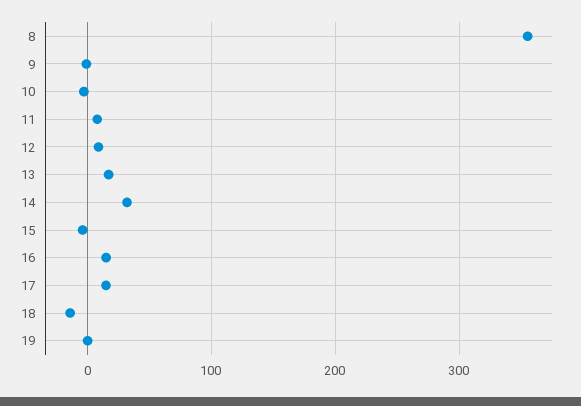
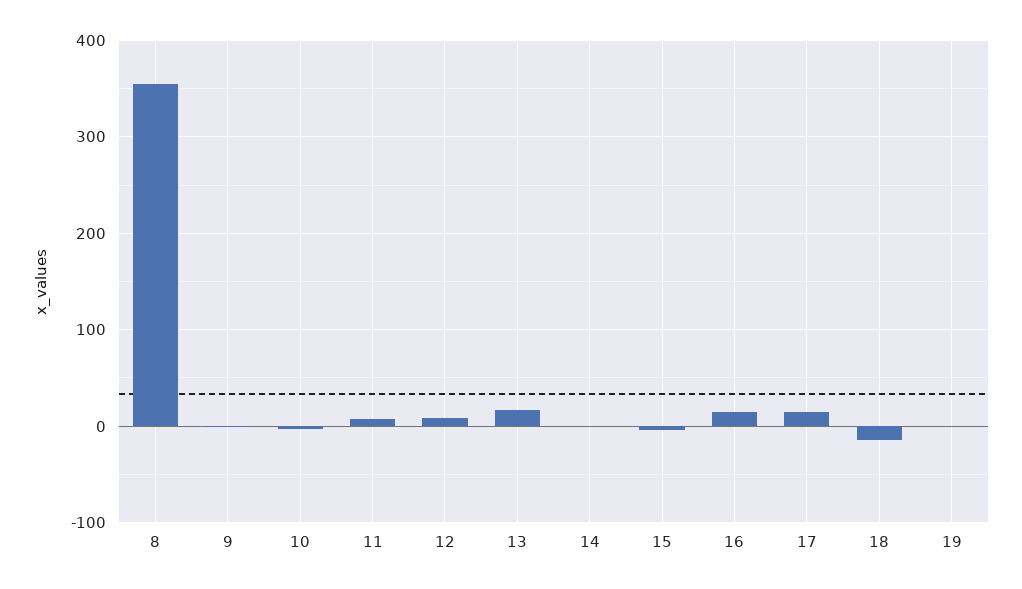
  {
    "8": 360,
    "9": 0,
    "10": 0,
    "11": 10,
    "12": 10,
    "13": 20,
-   "14": 30,
+   "14": 0,
    "15": 0,
    "16": 20,
    "17": 10,
    "18": -10,
    "19": 0
  }

